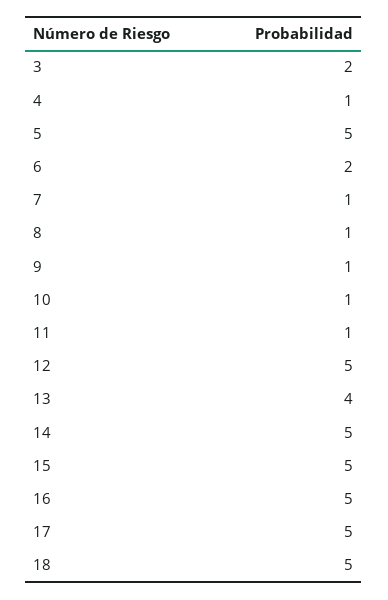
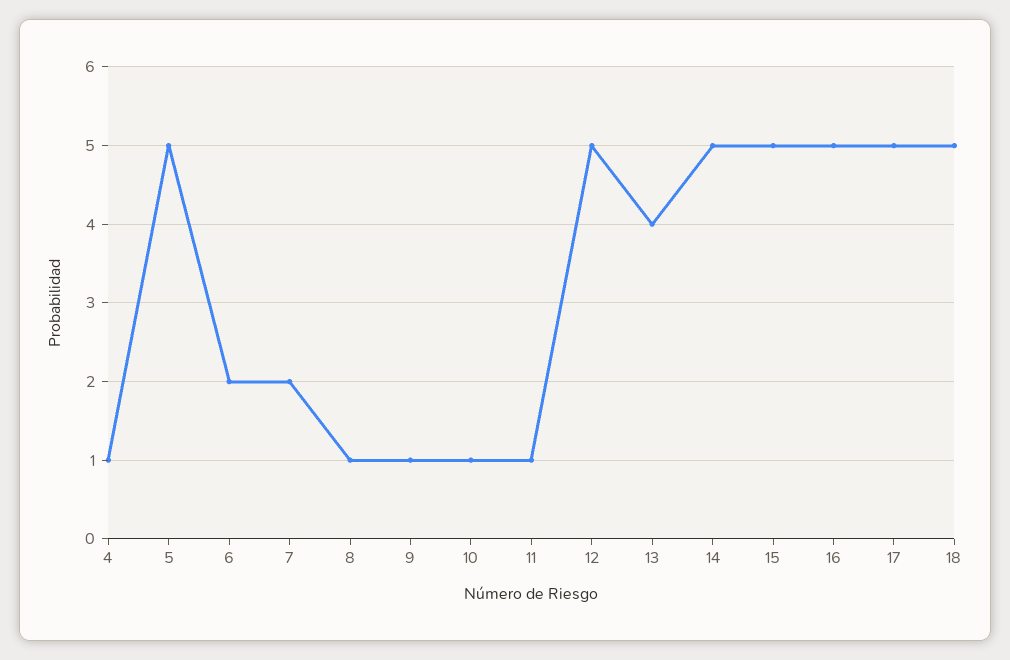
  {
-   "3": 2,
    "4": 1,
    "5": 5,
    "6": 2,
-   "7": 1,
+   "7": 2,
    "8": 1,
    "9": 1,
    "10": 1,
    "11": 1,
    "12": 5,
    "13": 4,
    "14": 5,
    "15": 5,
    "16": 5,
    "17": 5,
    "18": 5
  }

